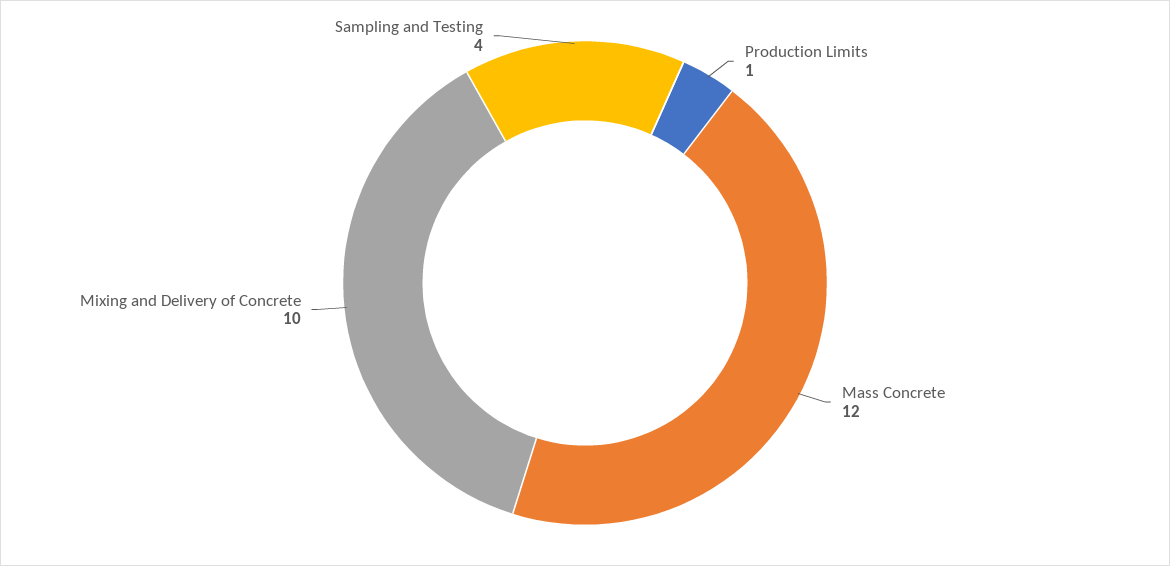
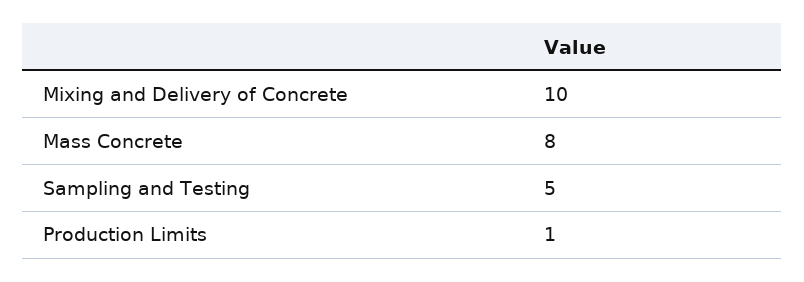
  {
    "Production Limits": 1,
-   "Mass Concrete": 12,
+   "Mass Concrete": 8,
    "Mixing and Delivery of Concrete": 10,
-   "Sampling and Testing": 4
+   "Sampling and Testing": 5
  }

